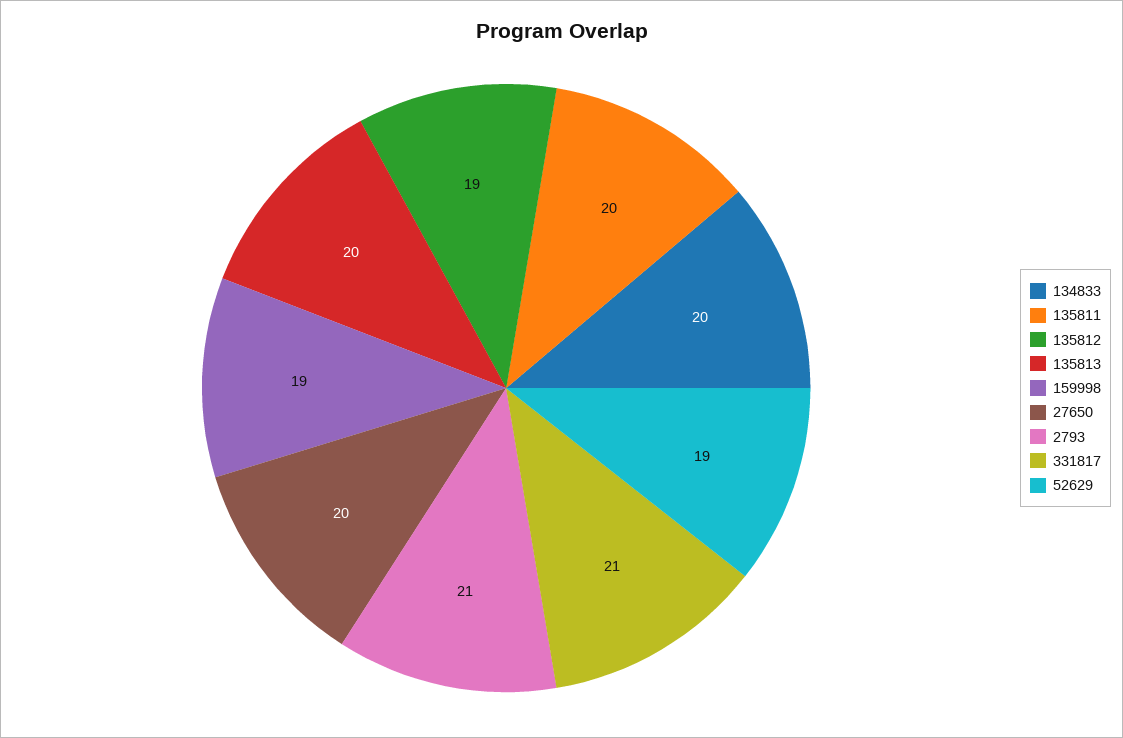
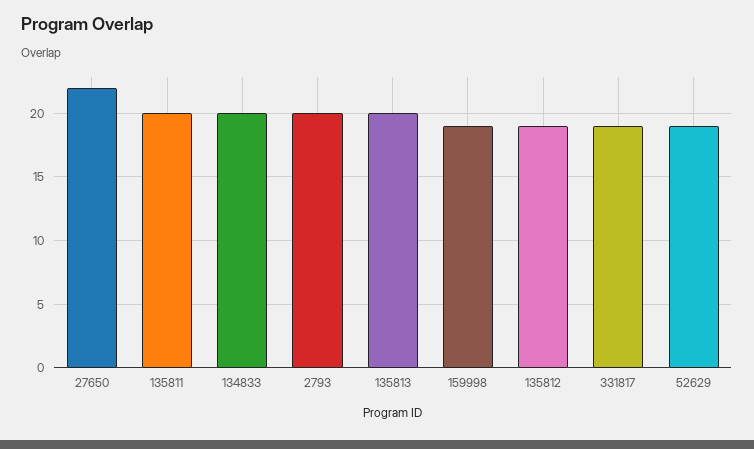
  {
    "134833": 20,
    "135811": 20,
    "135812": 19,
    "135813": 20,
    "159998": 19,
-   "27650": 20,
+   "27650": 22,
-   "2793": 21,
+   "2793": 20,
-   "331817": 21,
+   "331817": 19,
    "52629": 19
  }

